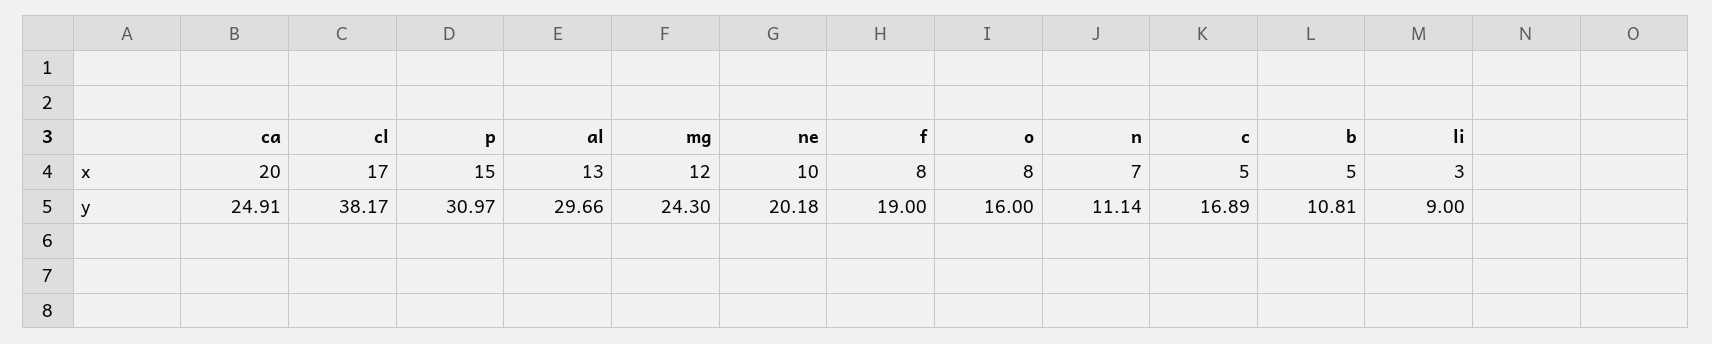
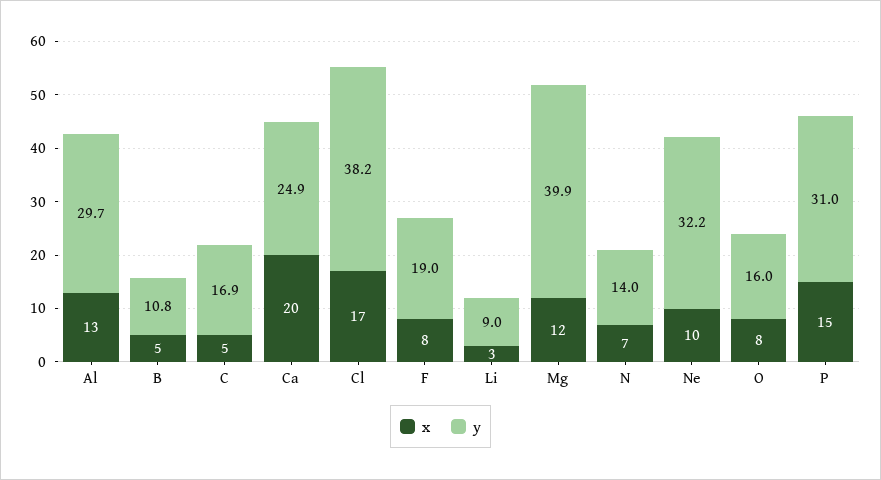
  {
    "x": {
      "ca": 20,
      "cl": 17,
      "p": 15,
      "al": 13,
      "mg": 12,
      "ne": 10,
      "f": 8,
      "o": 8,
      "n": 7,
      "c": 5,
      "b": 5,
      "li": 3
    },
    "y": {
      "ca": 24.91,
      "cl": 38.17,
      "p": 30.97,
      "al": 29.66,
-     "mg": 24.3,
+     "mg": 39.9,
-     "ne": 20.18,
+     "ne": 32.2,
      "f": 19,
      "o": 16,
-     "n": 11.14,
+     "n": 14,
      "c": 16.89,
      "b": 10.81,
      "li": 9
    }
  }

